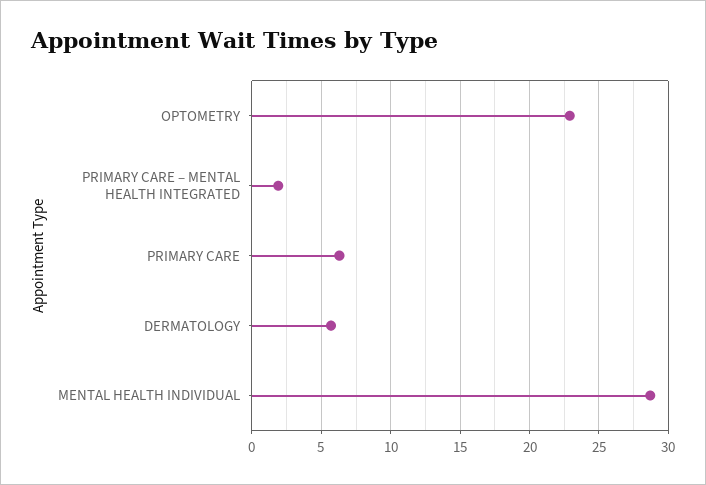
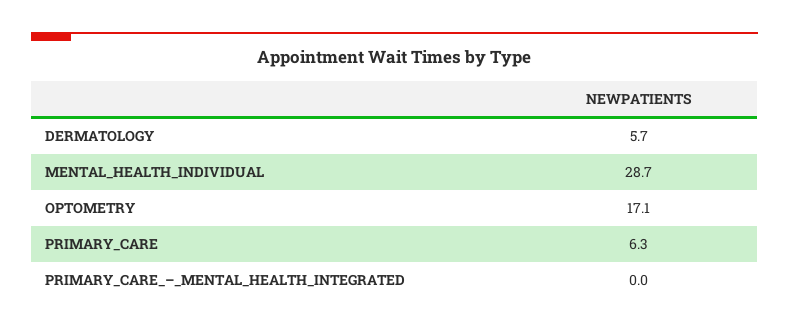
  {
-   "OPTOMETRY": 23,
+   "OPTOMETRY": 17.1,
-   "PRIMARY CARE – MENTAL HEALTH INTEGRATED": 2,
+   "PRIMARY CARE – MENTAL HEALTH INTEGRATED": 0,
    "PRIMARY CARE": 6.3,
    "DERMATOLOGY": 5.7,
    "MENTAL HEALTH INDIVIDUAL": 28.7
  }

